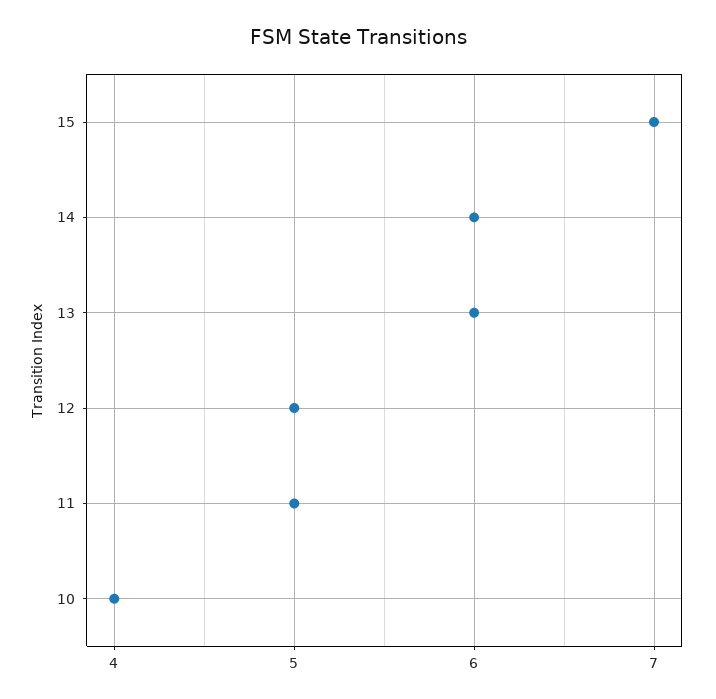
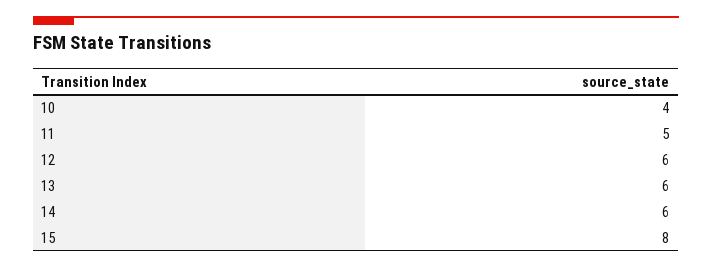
  {
-   "15": 7,
+   "15": 8,
    "14": 6,
    "13": 6,
-   "12": 5,
+   "12": 6,
    "11": 5,
    "10": 4
  }

